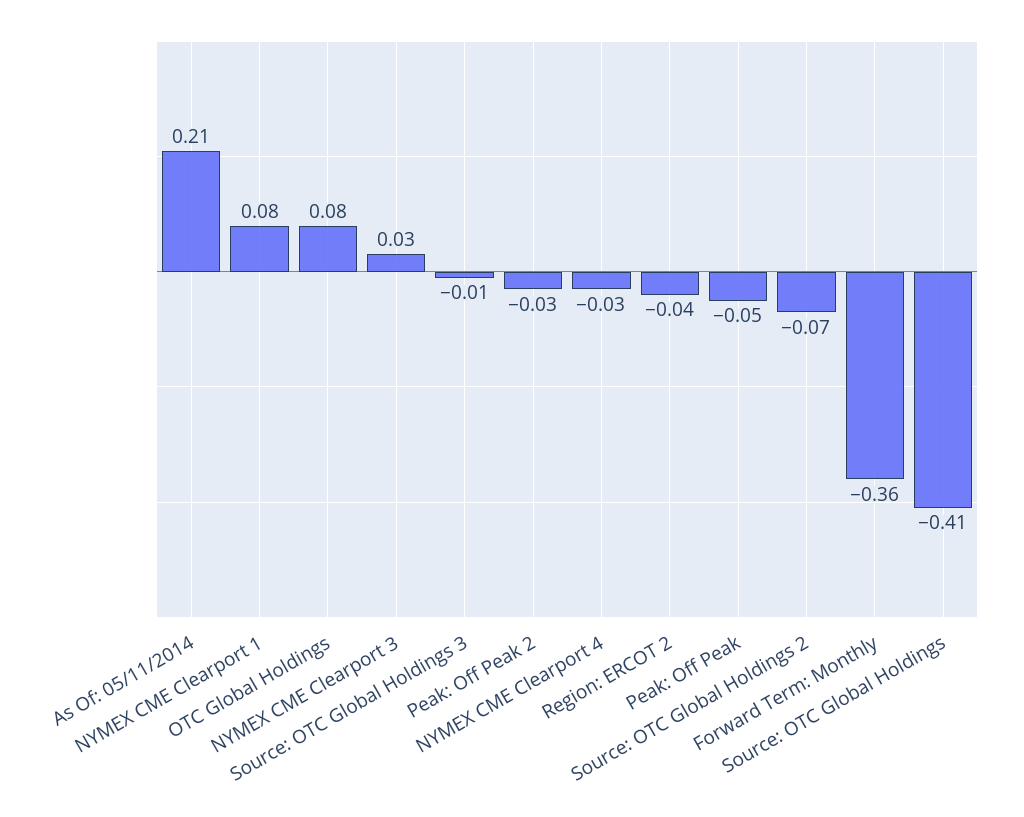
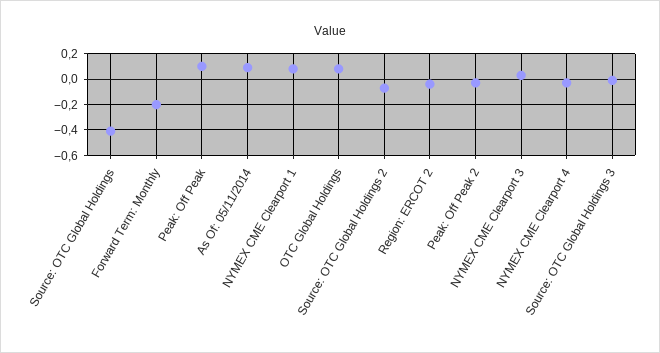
  {
-   "As Of: 05/11/2014": 0.21,
+   "As Of: 05/11/2014": 0.1,
    "NYMEX CME Clearport 1": 0.08,
    "OTC Global Holdings": 0.08,
    "NYMEX CME Clearport 3": 0.03,
    "Source: OTC Global Holdings 3": -0.01,
    "Peak: Off Peak 2": -0.03,
    "NYMEX CME Clearport 4": -0.03,
    "Region: ERCOT 2": -0.04,
-   "Peak: Off Peak": -0.05,
+   "Peak: Off Peak": 0.1,
    "Source: OTC Global Holdings 2": -0.07,
-   "Forward Term: Monthly": -0.36,
+   "Forward Term: Monthly": -0.2,
    "Source: OTC Global Holdings": -0.41
  }

